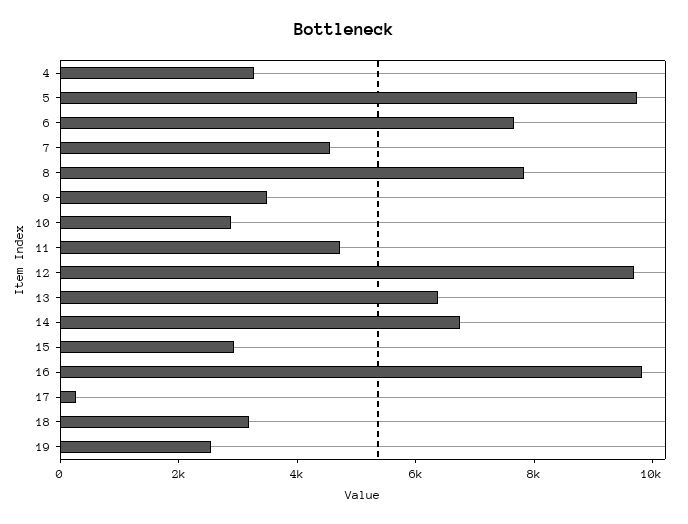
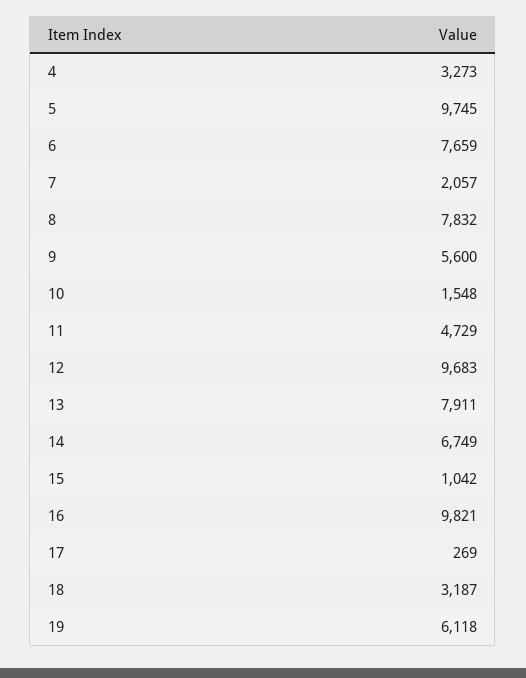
  {
    "4": 3273,
    "5": 9745,
    "6": 7659,
-   "7": 4500,
+   "7": 2057,
    "8": 7832,
-   "9": 3500,
+   "9": 5600,
-   "10": 3000,
+   "10": 1548,
    "11": 4729,
    "12": 9683,
-   "13": 6500,
+   "13": 7911,
    "14": 6749,
-   "15": 3000,
+   "15": 1042,
    "16": 9821,
    "17": 269,
    "18": 3187,
-   "19": 2500
+   "19": 6118
  }

